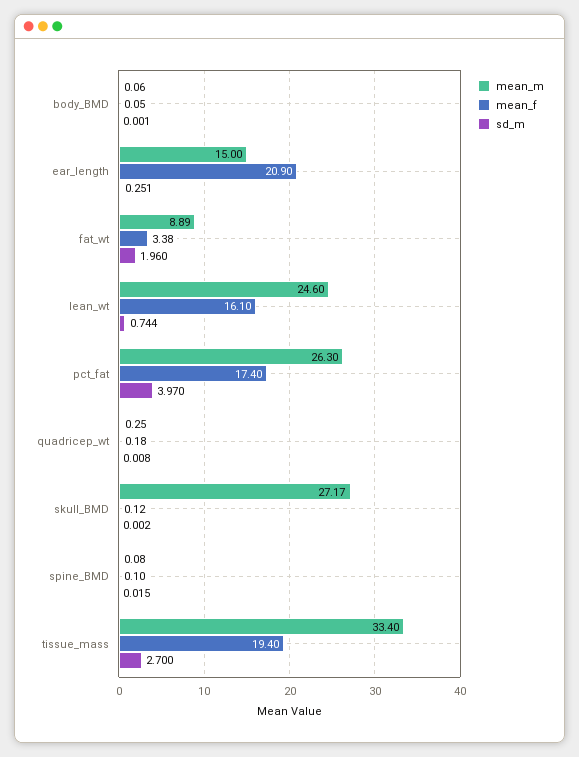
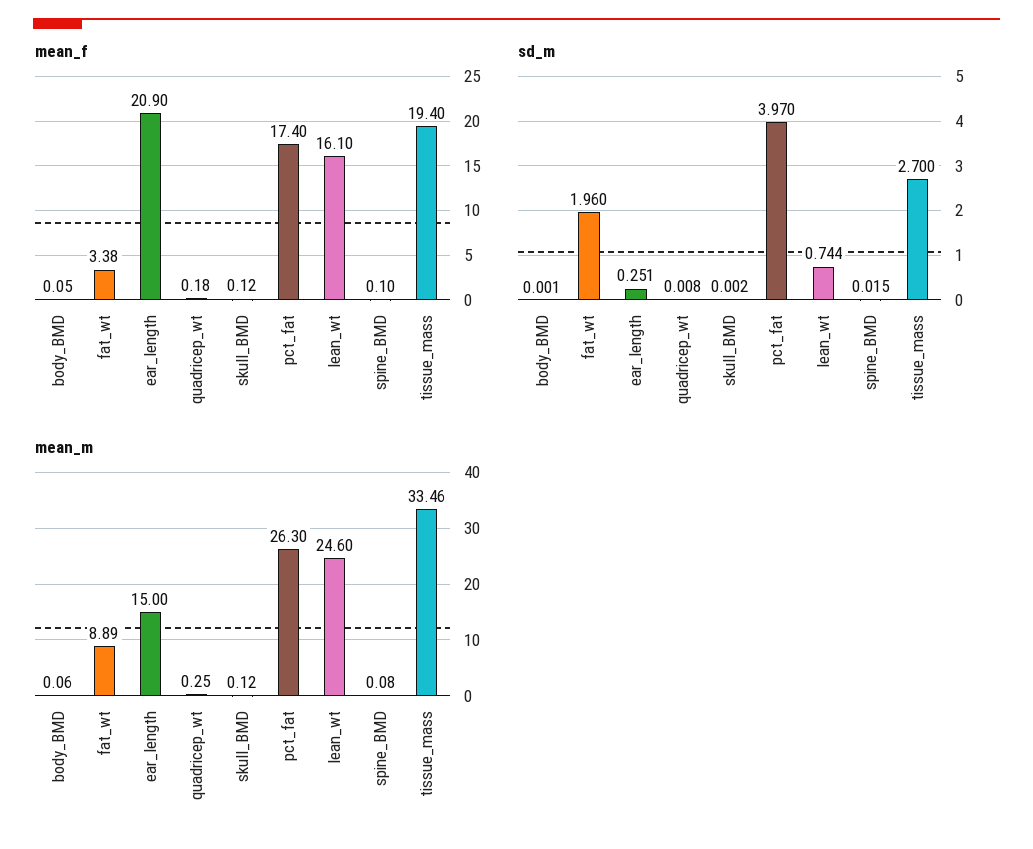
  {
    "mean_m": {
      "body_BMD": 0.06,
      "ear_length": 15,
      "fat_wt": 8.89,
      "lean_wt": 24.6,
      "pct_fat": 26.3,
      "quadricep_wt": 0.25,
-     "skull_BMD": 27.17,
+     "skull_BMD": 0.12,
      "spine_BMD": 0.08,
-     "tissue_mass": 33.4
+     "tissue_mass": 33.46
    },
    "mean_f": {
      "body_BMD": 0.05,
      "ear_length": 20.9,
      "fat_wt": 3.38,
      "lean_wt": 16.1,
      "pct_fat": 17.4,
      "quadricep_wt": 0.18,
      "skull_BMD": 0.12,
      "spine_BMD": 0.1,
      "tissue_mass": 19.4
    },
    "sd_m": {
      "body_BMD": 0.001,
      "ear_length": 0.251,
      "fat_wt": 1.96,
      "lean_wt": 0.744,
      "pct_fat": 3.97,
      "quadricep_wt": 0.008,
      "skull_BMD": 0.002,
      "spine_BMD": 0.015,
      "tissue_mass": 2.7
    }
  }

